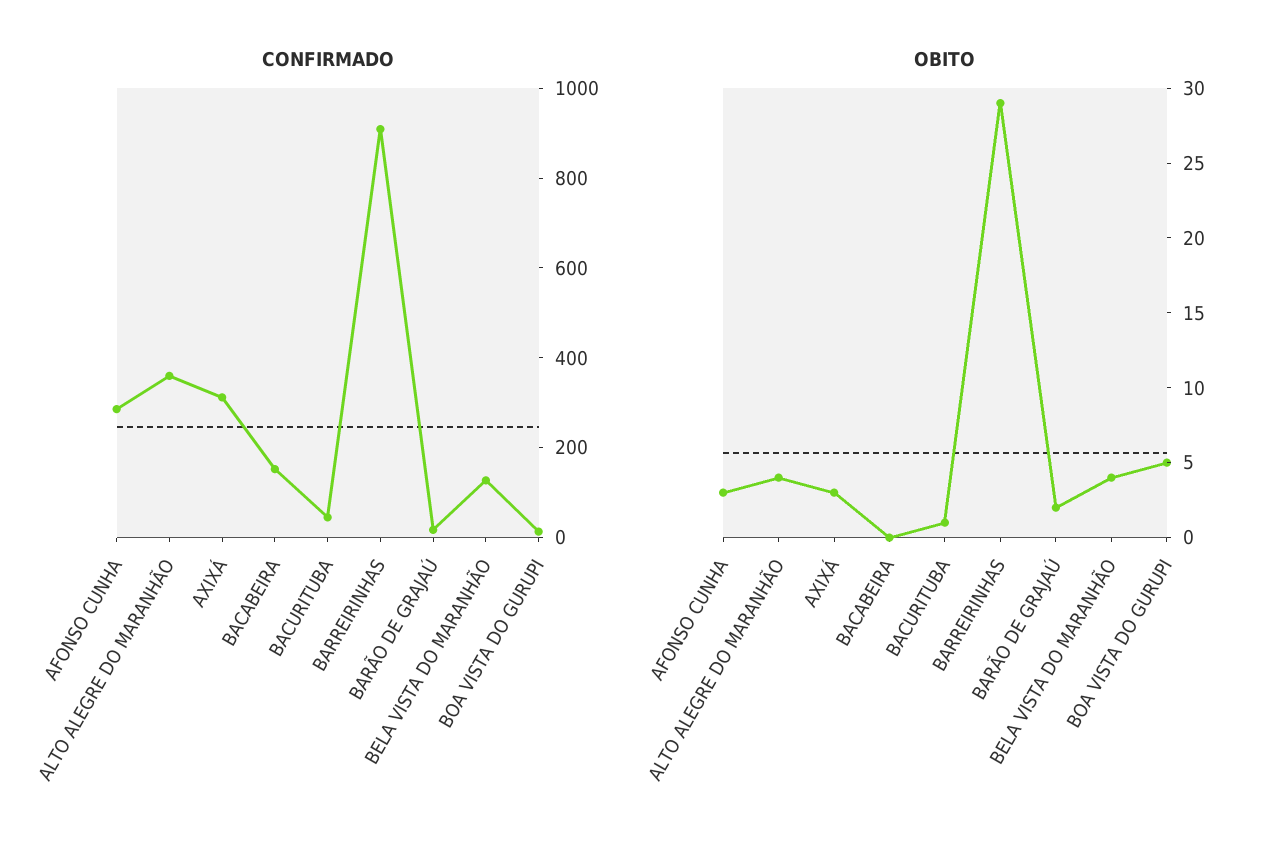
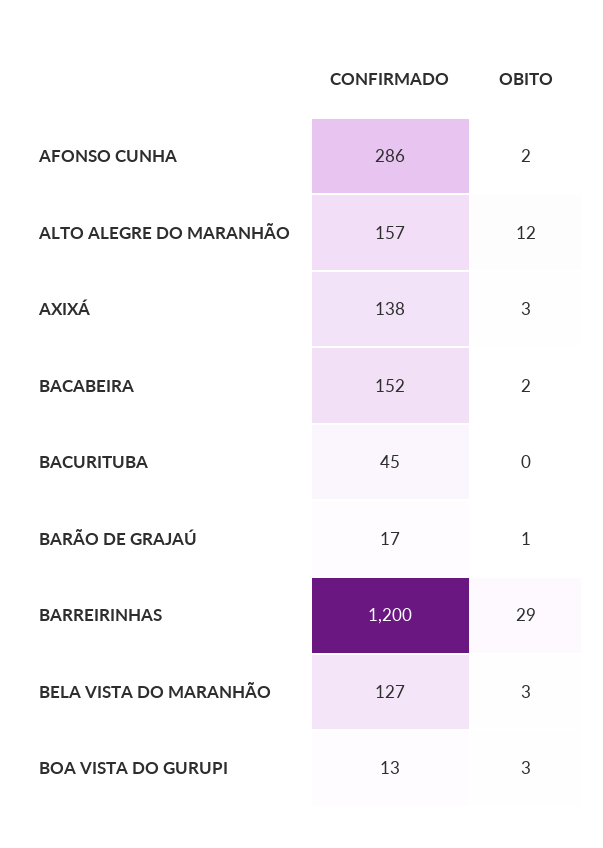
  {
    "CONFIRMADO": {
      "AFONSO CUNHA": 286,
-     "ALTO ALEGRE DO MARANHÃO": 350,
+     "ALTO ALEGRE DO MARANHÃO": 157,
-     "AXIXÁ": 300,
+     "AXIXÁ": 138,
      "BACABEIRA": 152,
      "BACURITUBA": 45,
-     "BARREIRINHAS": 900,
+     "BARREIRINHAS": 1200,
      "BARÃO DE GRAJAÚ": 17,
      "BELA VISTA DO MARANHÃO": 127,
      "BOA VISTA DO GURUPI": 13
    },
    "OBITO": {
-     "AFONSO CUNHA": 3,
+     "AFONSO CUNHA": 2,
-     "ALTO ALEGRE DO MARANHÃO": 4,
+     "ALTO ALEGRE DO MARANHÃO": 12,
      "AXIXÁ": 3,
-     "BACABEIRA": 0,
+     "BACABEIRA": 2,
-     "BACURITUBA": 1,
+     "BACURITUBA": 0,
      "BARREIRINHAS": 29,
-     "BARÃO DE GRAJAÚ": 2,
+     "BARÃO DE GRAJAÚ": 1,
-     "BELA VISTA DO MARANHÃO": 4,
+     "BELA VISTA DO MARANHÃO": 3,
-     "BOA VISTA DO GURUPI": 5
+     "BOA VISTA DO GURUPI": 3
    }
  }

